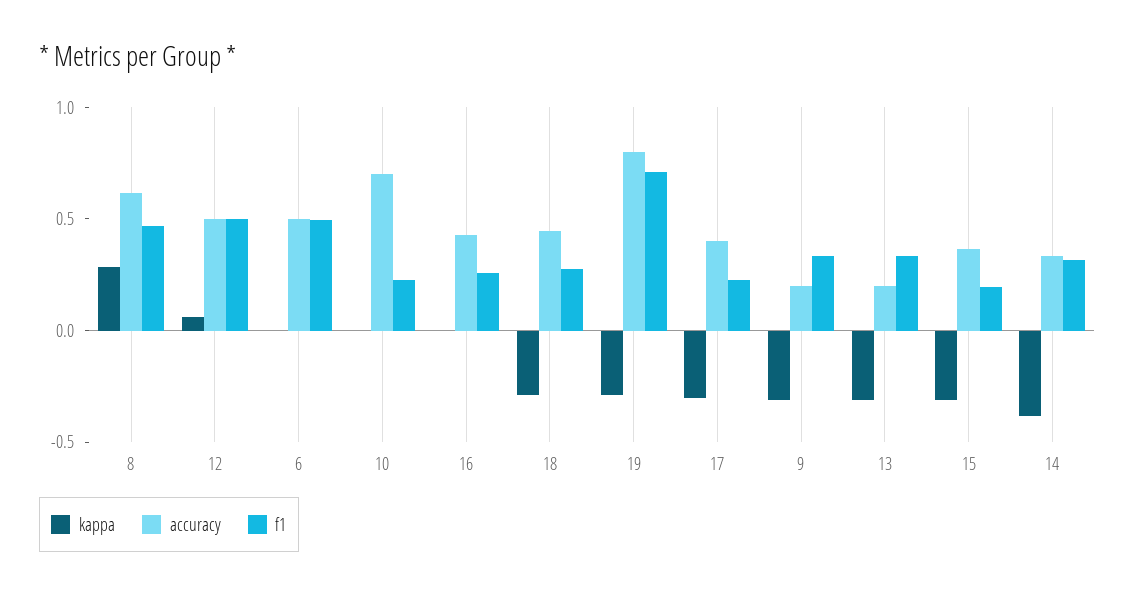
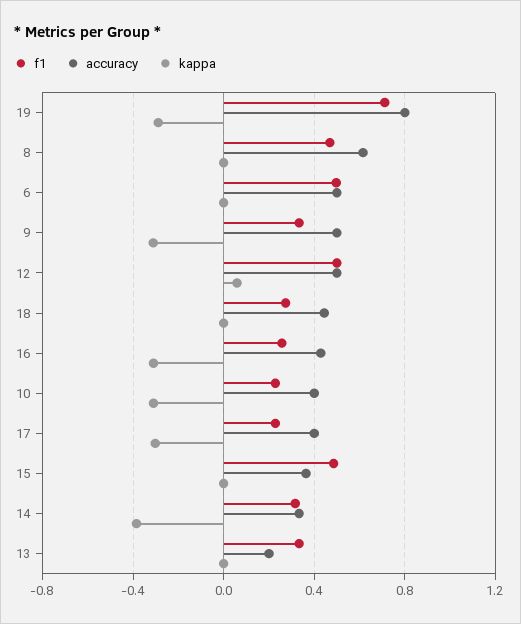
  {
    "kappa": {
-     "8": 0.3,
+     "8": 0,
      "12": 0.05,
      "6": 0,
-     "10": 0,
+     "10": -0.3,
-     "16": 0,
+     "16": -0.3,
-     "18": -0.3,
+     "18": 0,
      "19": -0.3,
      "17": -0.3,
      "9": -0.3,
-     "13": -0.3,
+     "13": 0,
-     "15": -0.3,
+     "15": 0,
      "14": -0.4
    },
    "accuracy": {
      "8": 0.6,
      "12": 0.5,
      "6": 0.5,
-     "10": 0.7,
+     "10": 0.4,
      "16": 0.45,
      "18": 0.45,
      "19": 0.8,
      "17": 0.4,
-     "9": 0.2,
+     "9": 0.5,
      "13": 0.2,
      "15": 0.35,
      "14": 0.35
    },
    "f1": {
      "8": 0.45,
      "12": 0.5,
      "6": 0.5,
      "10": 0.25,
      "16": 0.25,
      "18": 0.25,
      "19": 0.7,
      "17": 0.25,
      "9": 0.35,
      "13": 0.35,
-     "15": 0.2,
+     "15": 0.5,
      "14": 0.3
    }
  }

